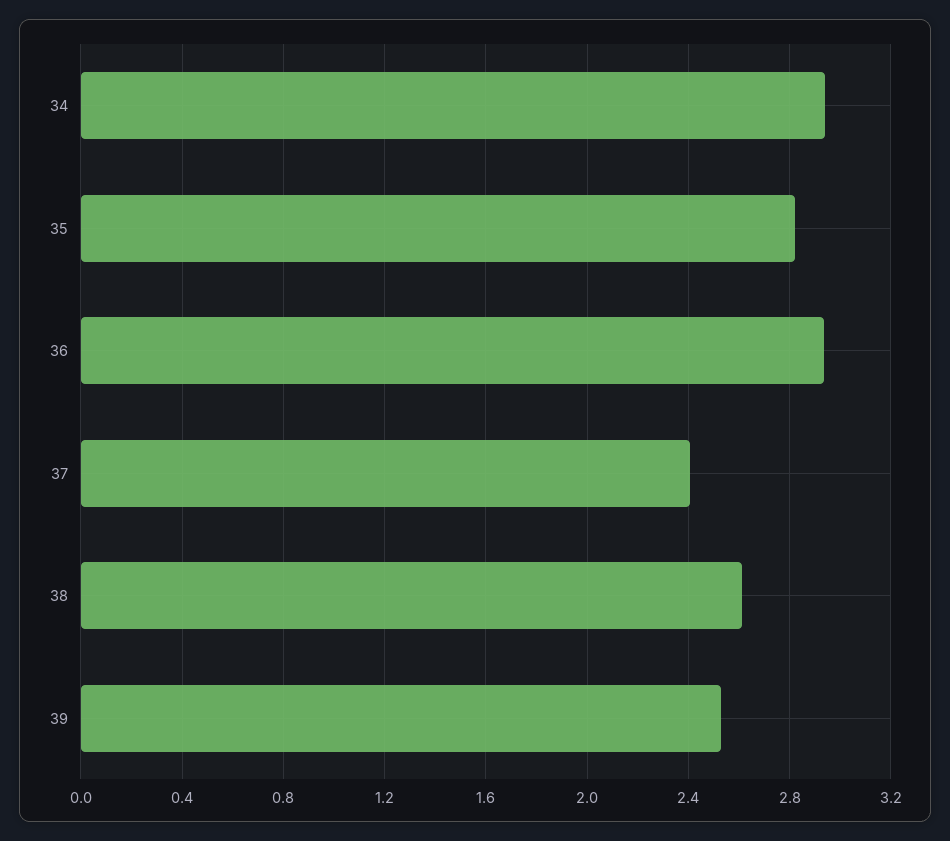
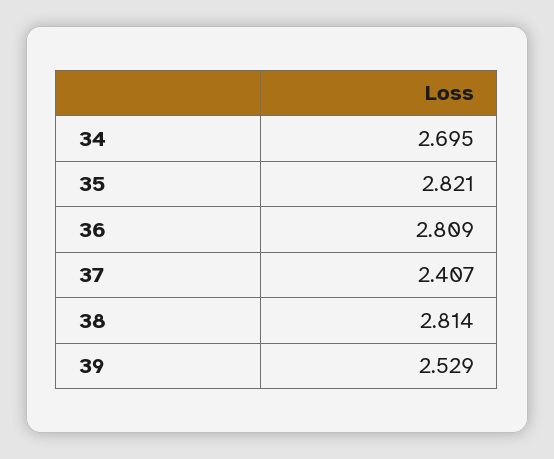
  {
-   "34": 2.95,
+   "34": 2.695,
    "35": 2.821,
-   "36": 2.95,
+   "36": 2.809,
    "37": 2.407,
-   "38": 2.6,
+   "38": 2.814,
    "39": 2.529
  }

